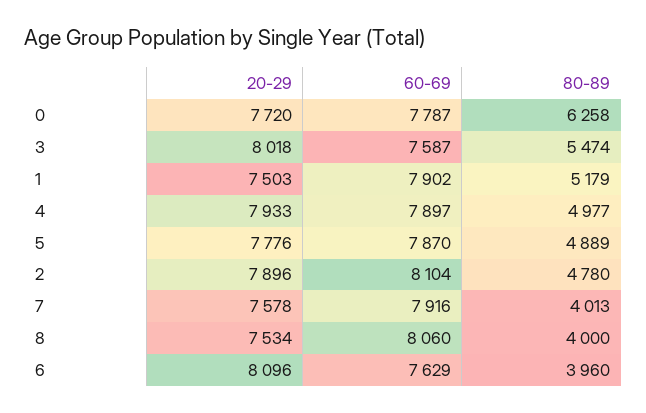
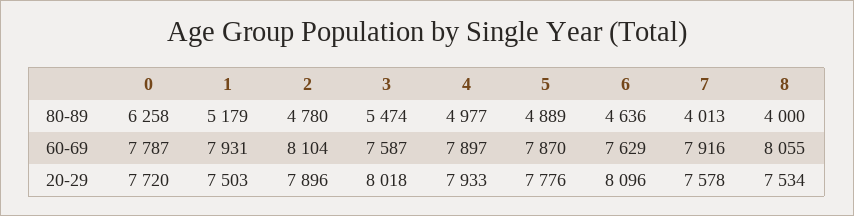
  {
    "20-29": {
      "0": 7720,
      "3": 8018,
      "1": 7503,
      "4": 7933,
      "5": 7776,
      "2": 7896,
      "7": 7578,
      "8": 7534,
      "6": 8096
    },
    "60-69": {
      "0": 7787,
      "3": 7587,
-     "1": 7902,
+     "1": 7931,
      "4": 7897,
      "5": 7870,
      "2": 8104,
      "7": 7916,
-     "8": 8060,
+     "8": 8055,
      "6": 7629
    },
    "80-89": {
      "0": 6258,
      "3": 5474,
      "1": 5179,
      "4": 4977,
      "5": 4889,
      "2": 4780,
      "7": 4013,
      "8": 4000,
-     "6": 3960
+     "6": 4636
    }
  }

